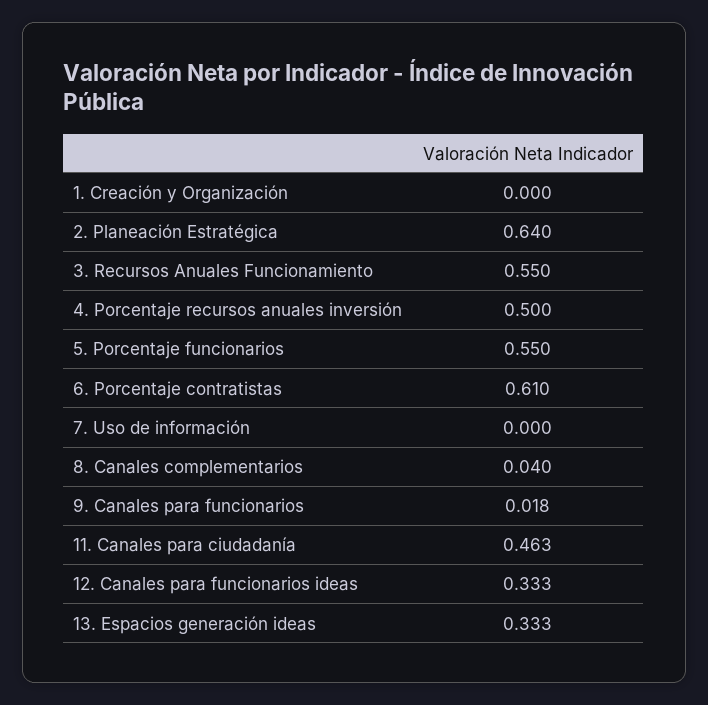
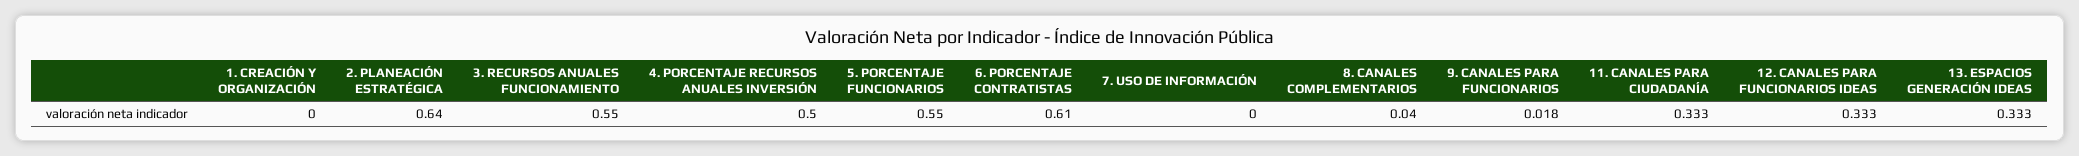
  {
    "1. Creación y Organización": 0,
    "2. Planeación Estratégica": 0.64,
    "3. Recursos Anuales Funcionamiento": 0.55,
    "4. Porcentaje recursos anuales inversión": 0.5,
    "5. Porcentaje funcionarios": 0.55,
    "6. Porcentaje contratistas": 0.61,
    "7. Uso de información": 0,
    "8. Canales complementarios": 0.04,
    "9. Canales para funcionarios": 0.018,
-   "11. Canales para ciudadanía": 0.463,
+   "11. Canales para ciudadanía": 0.333,
    "12. Canales para funcionarios ideas": 0.333,
    "13. Espacios generación ideas": 0.333
  }

